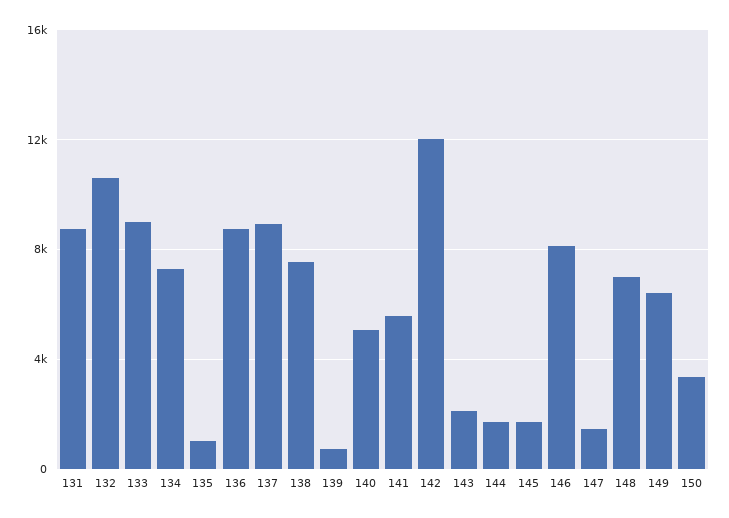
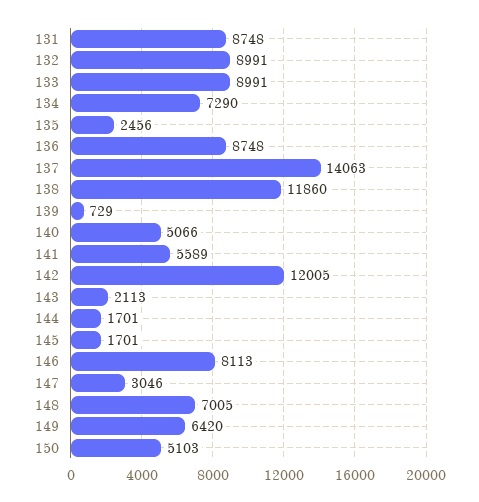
  {
    "131": 8748,
-   "132": 10500,
+   "132": 8991,
    "133": 8991,
    "134": 7290,
-   "135": 1000,
+   "135": 2456,
    "136": 8748,
-   "137": 9000,
+   "137": 14063,
-   "138": 7500,
+   "138": 11860,
    "139": 729,
    "140": 5066,
    "141": 5589,
    "142": 12005,
    "143": 2113,
    "144": 1701,
    "145": 1701,
    "146": 8113,
-   "147": 1500,
+   "147": 3046,
    "148": 7005,
    "149": 6420,
-   "150": 3500
+   "150": 5103
  }

